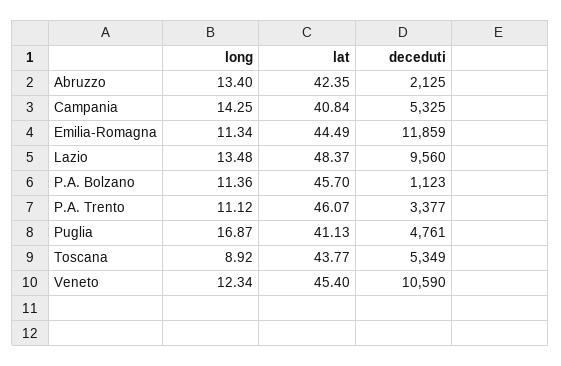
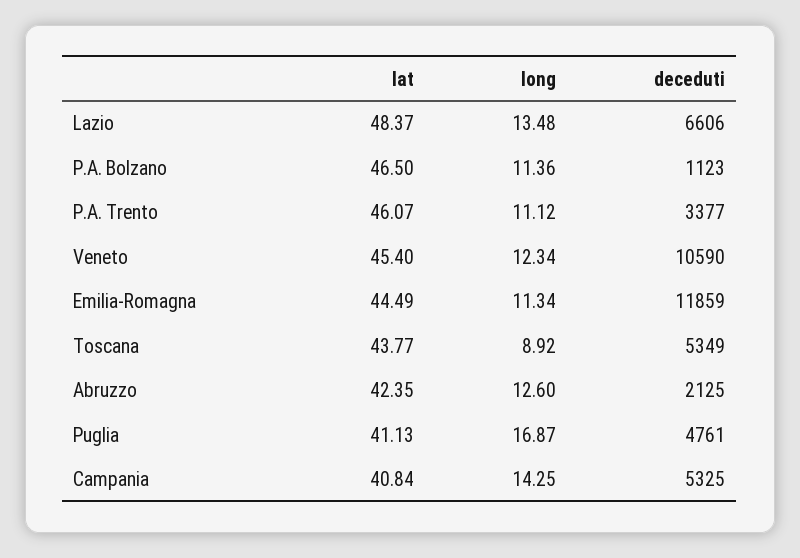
  {
    "long": {
-     "Abruzzo": 13.4,
+     "Abruzzo": 12.6,
      "Campania": 14.25,
      "Emilia-Romagna": 11.34,
      "Lazio": 13.48,
      "P.A. Bolzano": 11.36,
      "P.A. Trento": 11.12,
      "Puglia": 16.87,
      "Toscana": 8.92,
      "Veneto": 12.34
    },
    "lat": {
      "Abruzzo": 42.35,
      "Campania": 40.84,
      "Emilia-Romagna": 44.49,
      "Lazio": 48.37,
-     "P.A. Bolzano": 45.7,
+     "P.A. Bolzano": 46.5,
      "P.A. Trento": 46.07,
      "Puglia": 41.13,
      "Toscana": 43.77,
      "Veneto": 45.4
    },
    "deceduti": {
      "Abruzzo": 2125,
      "Campania": 5325,
      "Emilia-Romagna": 11859,
-     "Lazio": 9560,
+     "Lazio": 6606,
      "P.A. Bolzano": 1123,
      "P.A. Trento": 3377,
      "Puglia": 4761,
      "Toscana": 5349,
      "Veneto": 10590
    }
  }

